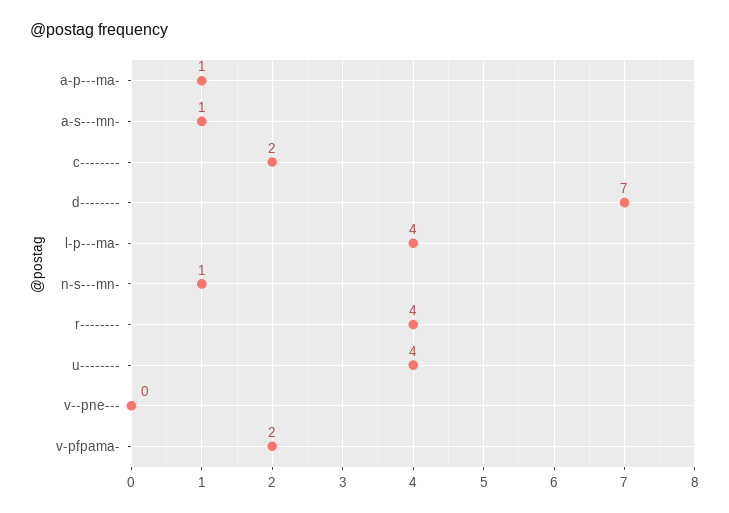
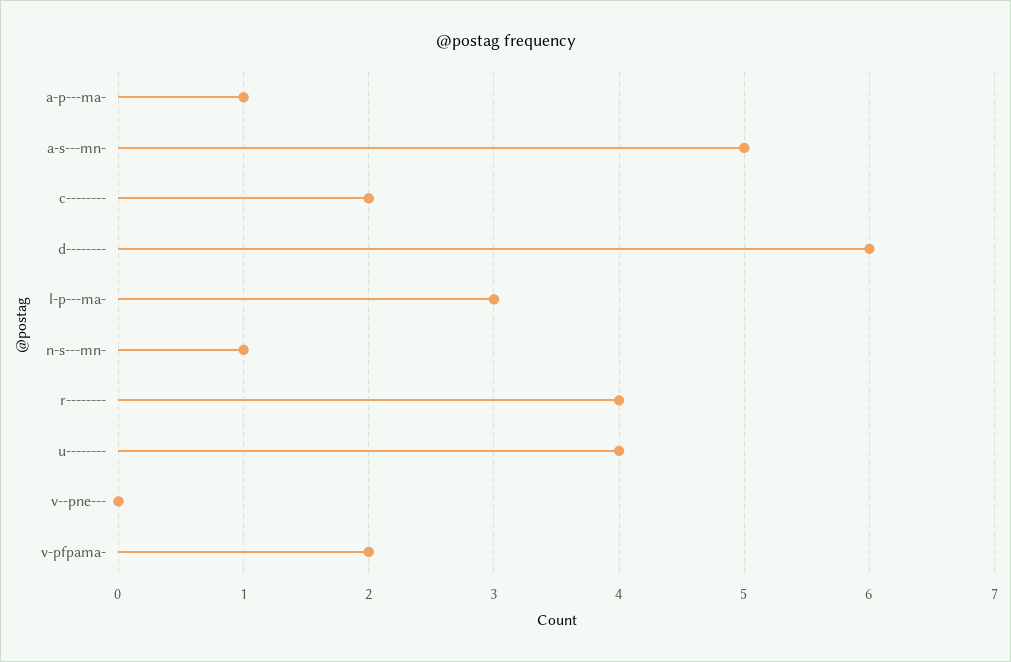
  {
    "a-p---ma-": 1,
-   "a-s---mn-": 1,
+   "a-s---mn-": 5,
    "c--------": 2,
-   "d--------": 7,
+   "d--------": 6,
-   "l-p---ma-": 4,
+   "l-p---ma-": 3,
    "n-s---mn-": 1,
    "r--------": 4,
    "u--------": 4,
    "v--pne---": 0,
    "v-pfpama-": 2
  }

